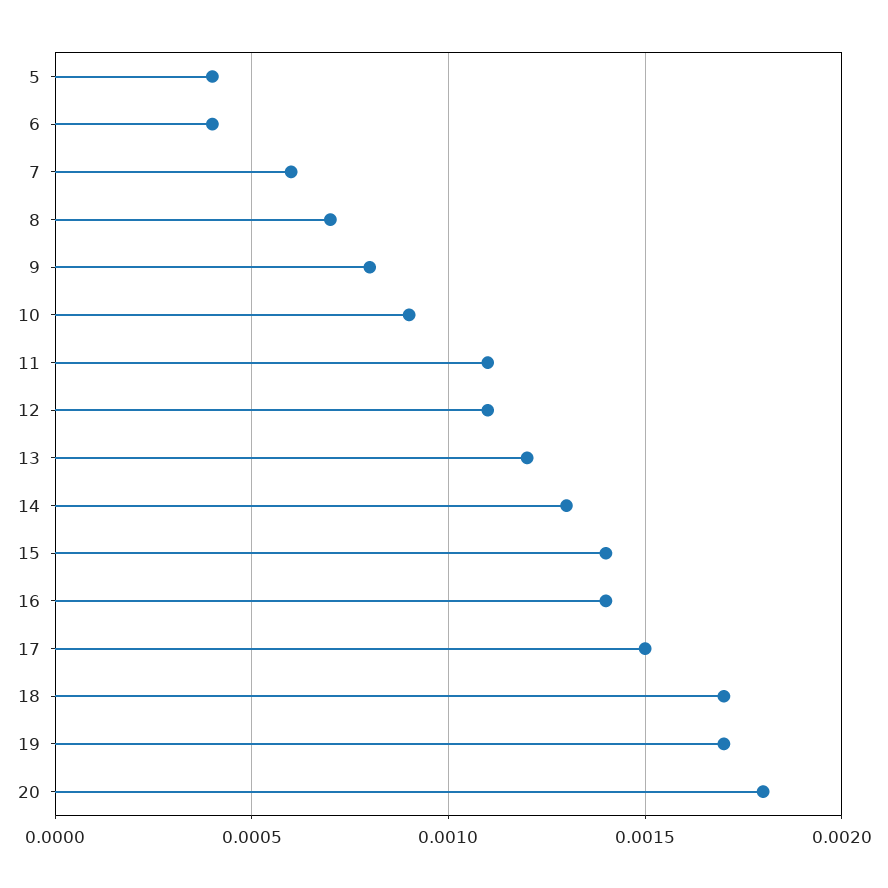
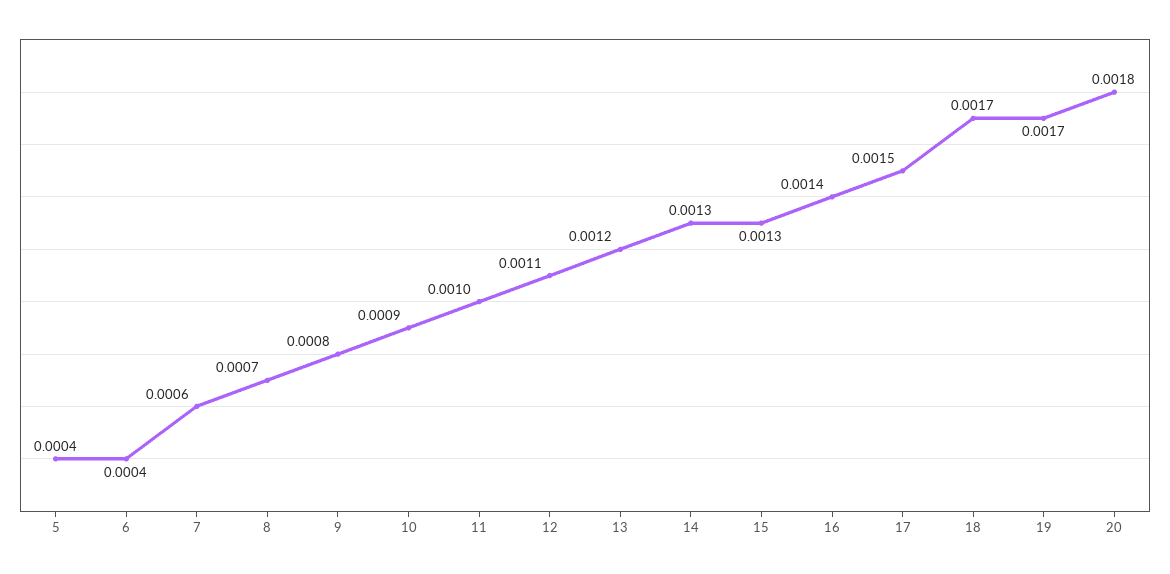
  {
    "5": 0.0004,
    "6": 0.0004,
    "7": 0.0006,
    "8": 0.0007,
    "9": 0.0008,
    "10": 0.0009,
-   "11": 0.0011,
+   "11": 0.001,
    "12": 0.0011,
    "13": 0.0012,
    "14": 0.0013,
-   "15": 0.0014,
+   "15": 0.0013,
    "16": 0.0014,
    "17": 0.0015,
    "18": 0.0017,
    "19": 0.0017,
    "20": 0.0018
  }

